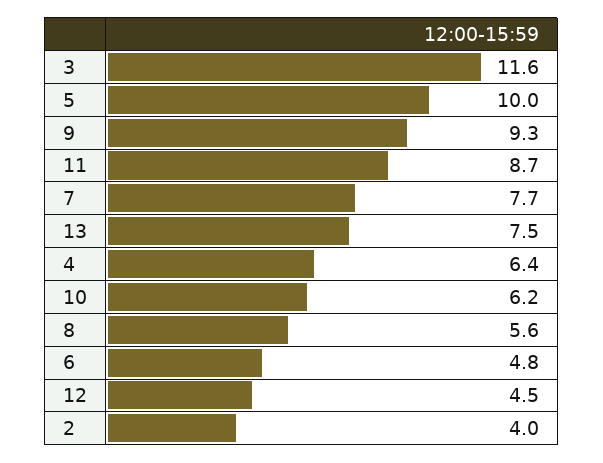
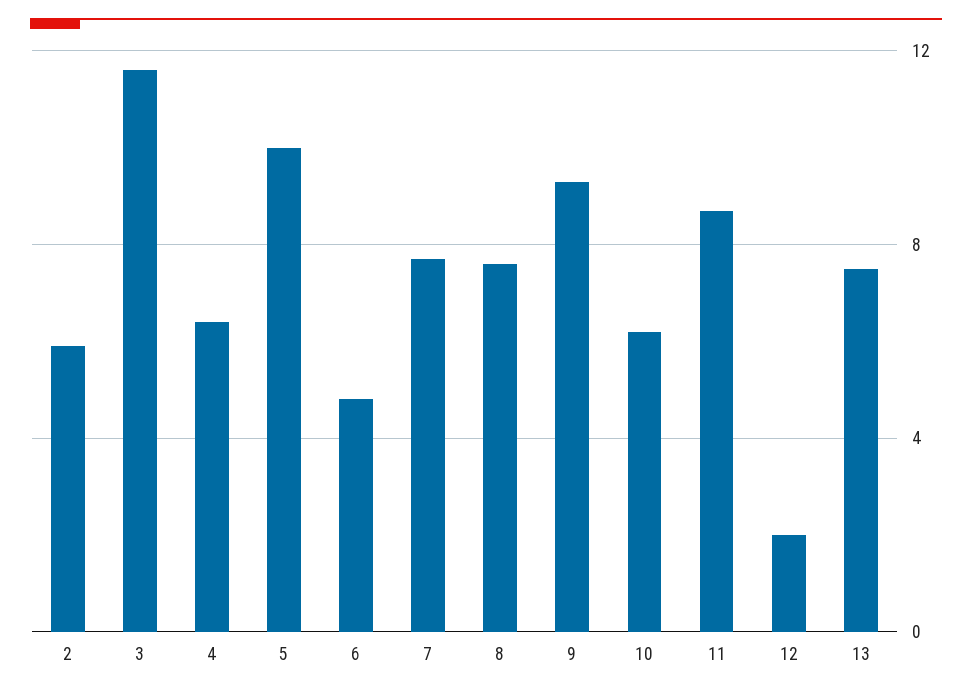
  {
    "3": 11.6,
    "5": 10,
    "9": 9.3,
    "11": 8.7,
    "7": 7.7,
    "13": 7.5,
    "4": 6.4,
    "10": 6.2,
-   "8": 5.6,
+   "8": 7.5,
    "6": 4.8,
-   "12": 4.5,
+   "12": 2,
-   "2": 4
+   "2": 6
  }

